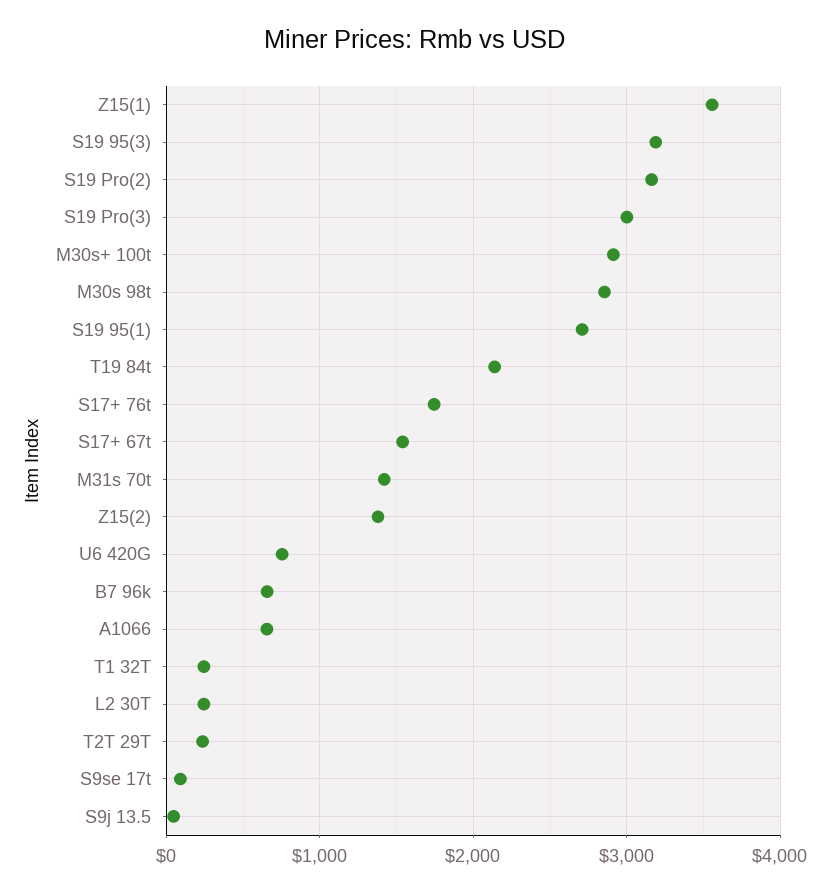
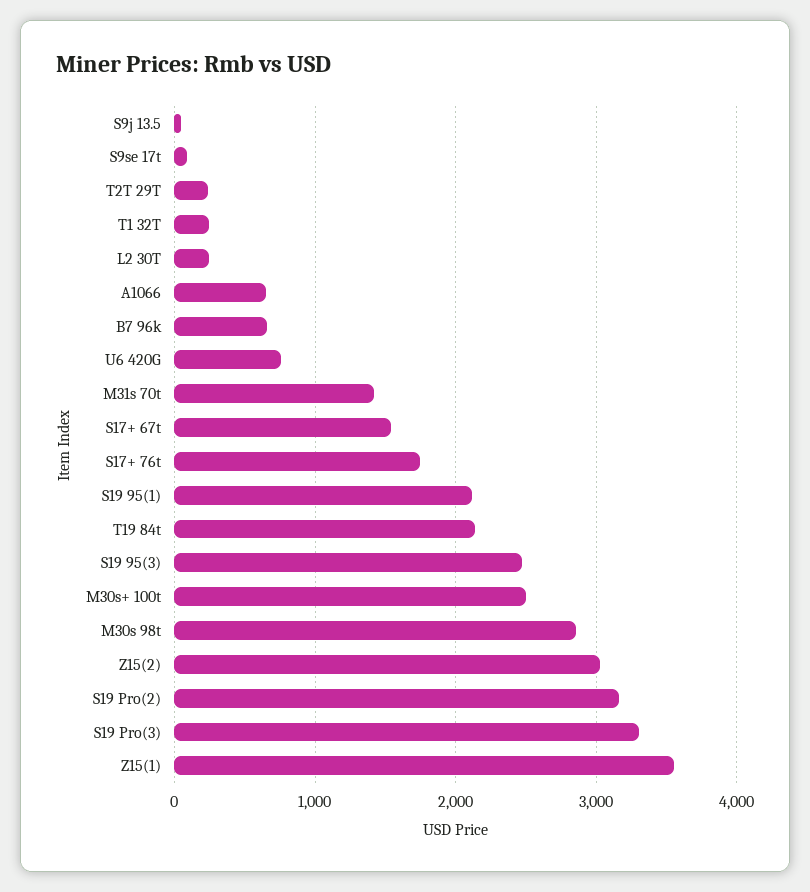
  {
    "Z15(1)": 3600,
-   "S19 95(3)": 3200,
+   "S19 95(3)": 2500,
    "S19 Pro(2)": 3200,
-   "S19 Pro(3)": 3000,
+   "S19 Pro(3)": 3300,
-   "M30s+ 100t": 2900,
+   "M30s+ 100t": 2500,
    "M30s 98t": 2900,
-   "S19 95(1)": 2700,
+   "S19 95(1)": 2100,
    "T19 84t": 2100,
    "S17+ 76t": 1700,
    "S17+ 67t": 1500,
    "M31s 70t": 1400,
-   "Z15(2)": 1400,
+   "Z15(2)": 3000,
    "U6 420G": 800,
    "B7 96k": 700,
    "A1066": 700,
    "T1 32T": 200,
    "L2 30T": 200,
    "T2T 29T": 200,
    "S9se 17t": 100,
    "S9j 13.5": 0
  }

